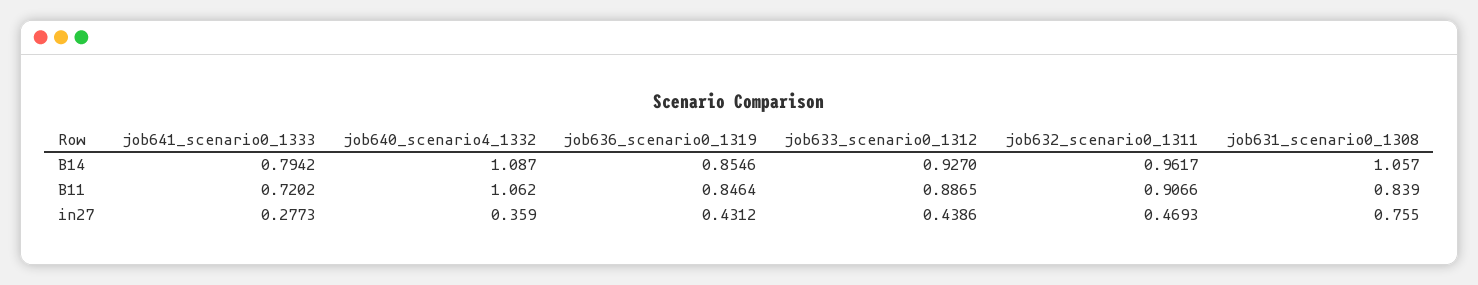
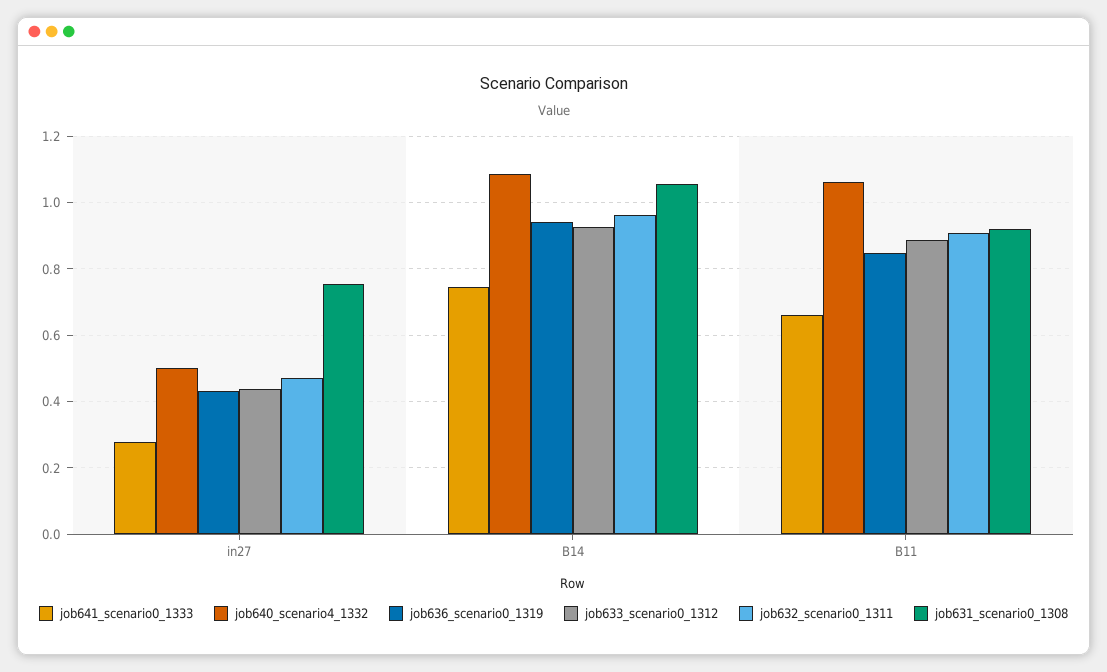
  {
    "job641_scenario0_1333": {
-     "B14": 0.7942,
+     "B14": 0.74,
-     "B11": 0.7202,
+     "B11": 0.66,
      "in27": 0.2773
    },
    "job640_scenario4_1332": {
      "B14": 1.087,
      "B11": 1.062,
-     "in27": 0.359
+     "in27": 0.5
    },
    "job636_scenario0_1319": {
-     "B14": 0.8546,
+     "B14": 0.94,
      "B11": 0.8464,
      "in27": 0.4312
    },
    "job633_scenario0_1312": {
      "B14": 0.927,
      "B11": 0.8865,
      "in27": 0.4386
    },
    "job632_scenario0_1311": {
      "B14": 0.9617,
      "B11": 0.9066,
      "in27": 0.4693
    },
    "job631_scenario0_1308": {
      "B14": 1.057,
-     "B11": 0.839,
+     "B11": 0.92,
      "in27": 0.755
    }
  }

